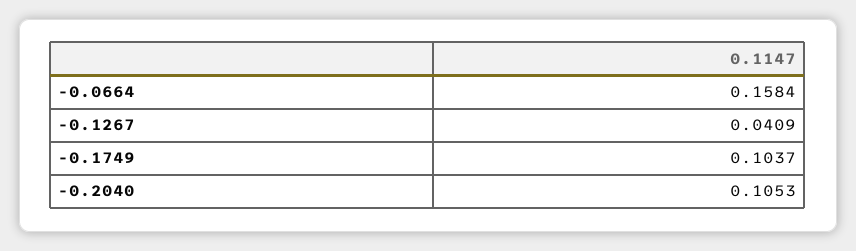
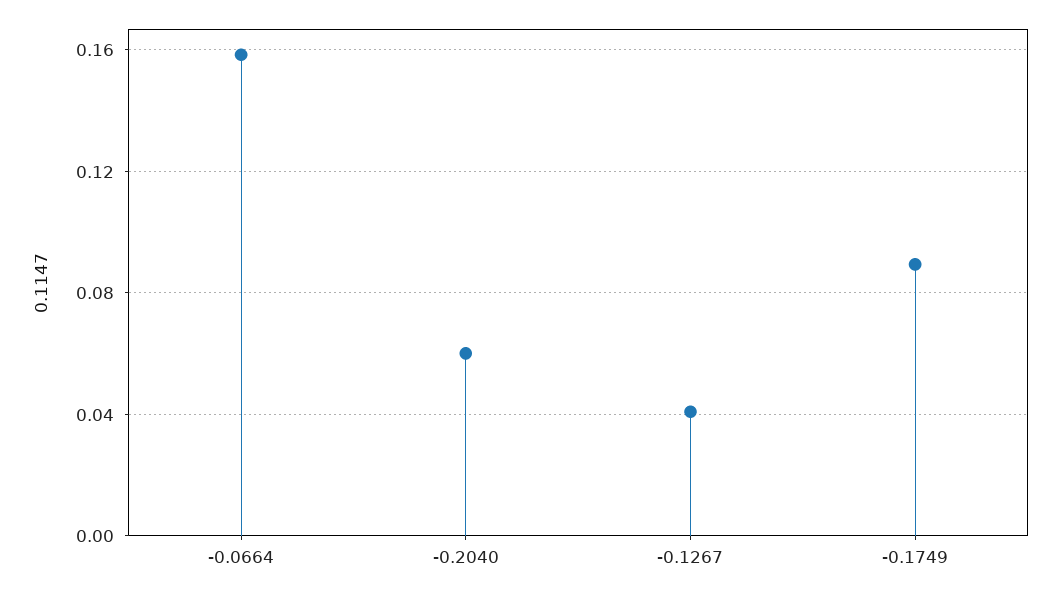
  {
    "-0.0664": 0.1584,
    "-0.1267": 0.0409,
-   "-0.1749": 0.1037,
+   "-0.1749": 0.09,
-   "-0.2040": 0.1053
+   "-0.2040": 0.06
  }

